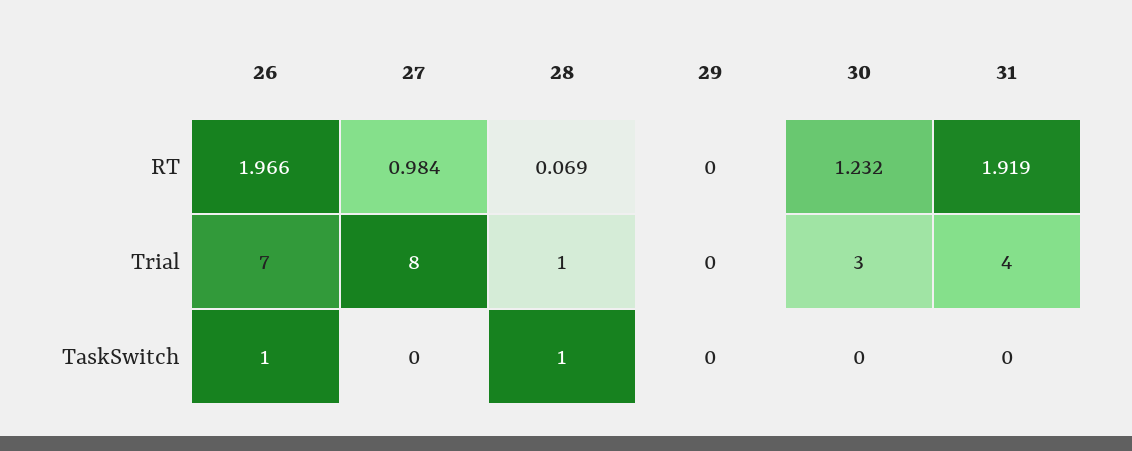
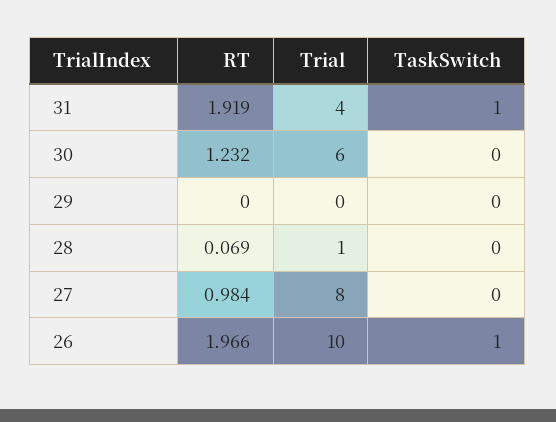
  {
    "26": {
      "RT": 1.966,
-     "Trial": 7,
+     "Trial": 10,
      "TaskSwitch": 1
    },
    "27": {
      "RT": 0.984,
      "Trial": 8,
      "TaskSwitch": 0
    },
    "28": {
      "RT": 0.069,
      "Trial": 1,
-     "TaskSwitch": 1
+     "TaskSwitch": 0
    },
    "29": {
      "RT": 0,
      "Trial": 0,
      "TaskSwitch": 0
    },
    "30": {
      "RT": 1.232,
-     "Trial": 3,
+     "Trial": 6,
      "TaskSwitch": 0
    },
    "31": {
      "RT": 1.919,
      "Trial": 4,
-     "TaskSwitch": 0
+     "TaskSwitch": 1
    }
  }

